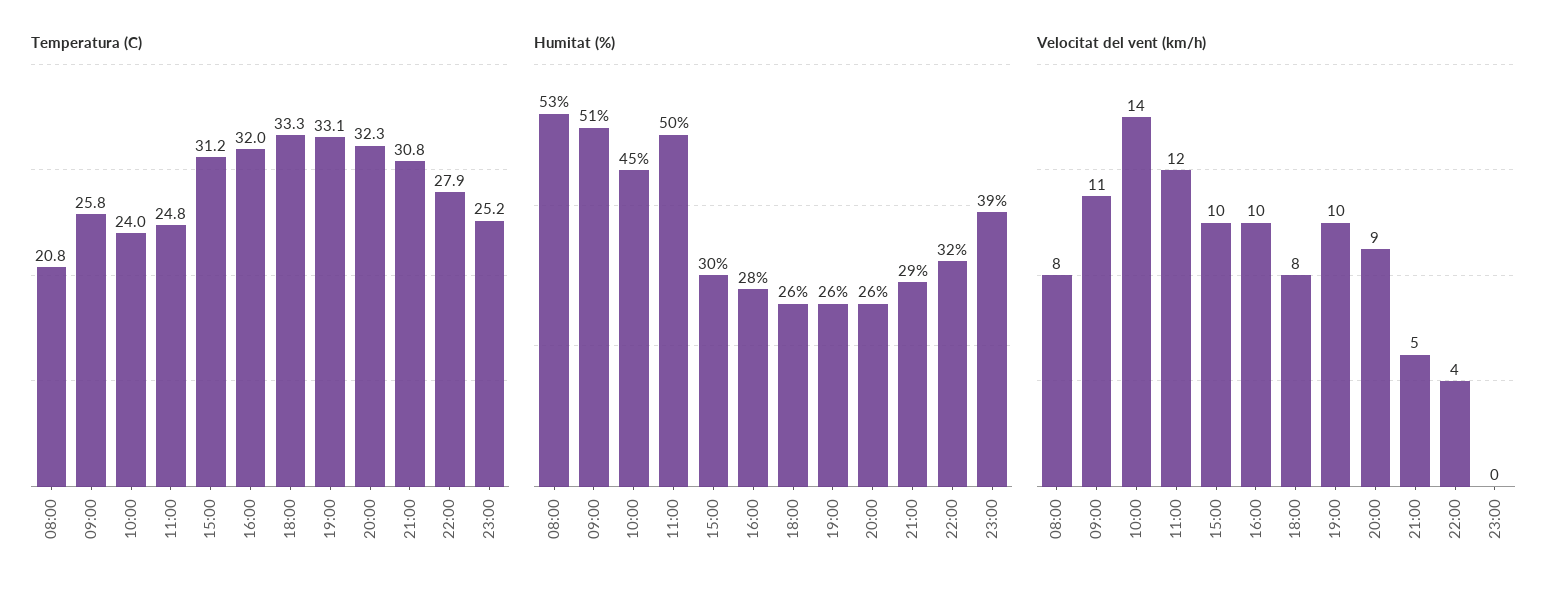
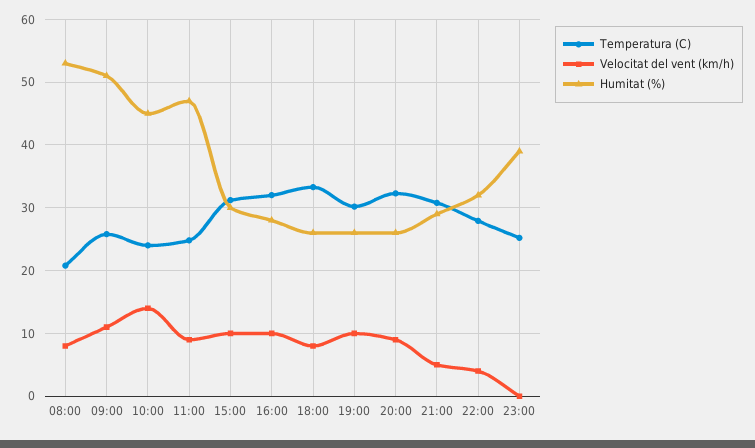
  {
    "Temperatura (C)": {
      "08:00": 20.8,
      "09:00": 25.8,
      "10:00": 24,
      "11:00": 24.8,
      "15:00": 31.2,
      "16:00": 32,
      "18:00": 33.3,
-     "19:00": 33.1,
+     "19:00": 30,
      "20:00": 32.3,
      "21:00": 30.8,
      "22:00": 27.9,
      "23:00": 25.2
    },
    "Humitat (%)": {
      "08:00": 53,
      "09:00": 51,
      "10:00": 45,
-     "11:00": 50,
+     "11:00": 47,
      "15:00": 30,
      "16:00": 28,
      "18:00": 26,
      "19:00": 26,
      "20:00": 26,
      "21:00": 29,
      "22:00": 32,
      "23:00": 39
    },
    "Velocitat del vent (km/h)": {
      "08:00": 8,
      "09:00": 11,
      "10:00": 14,
-     "11:00": 12,
+     "11:00": 9,
      "15:00": 10,
      "16:00": 10,
      "18:00": 8,
      "19:00": 10,
      "20:00": 9,
      "21:00": 5,
      "22:00": 4,
      "23:00": 0
    }
  }

